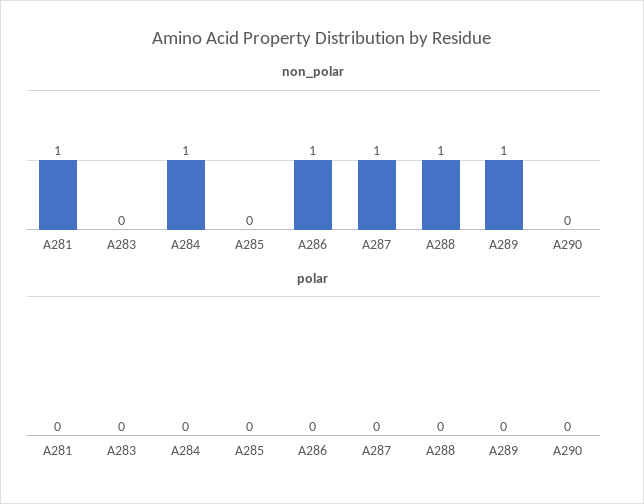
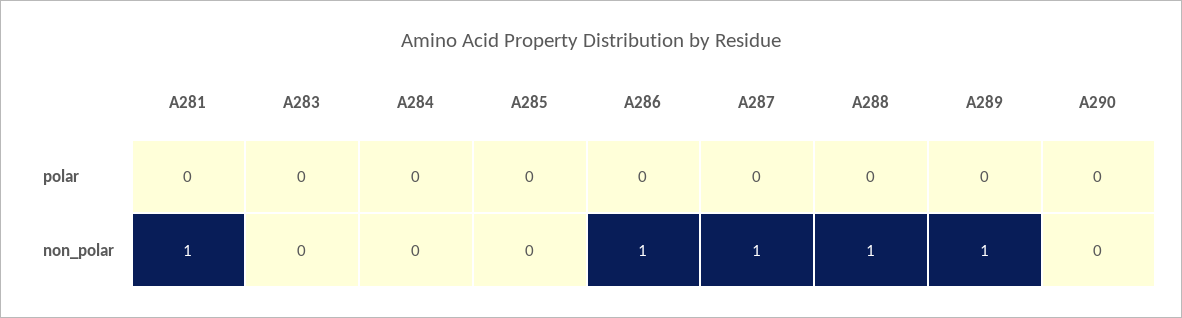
  {
    "non_polar": {
      "A281": 1,
      "A283": 0,
-     "A284": 1,
+     "A284": 0,
      "A285": 0,
      "A286": 1,
      "A287": 1,
      "A288": 1,
      "A289": 1,
      "A290": 0
    },
    "polar": {
      "A281": 0,
      "A283": 0,
      "A284": 0,
      "A285": 0,
      "A286": 0,
      "A287": 0,
      "A288": 0,
      "A289": 0,
      "A290": 0
    }
  }

